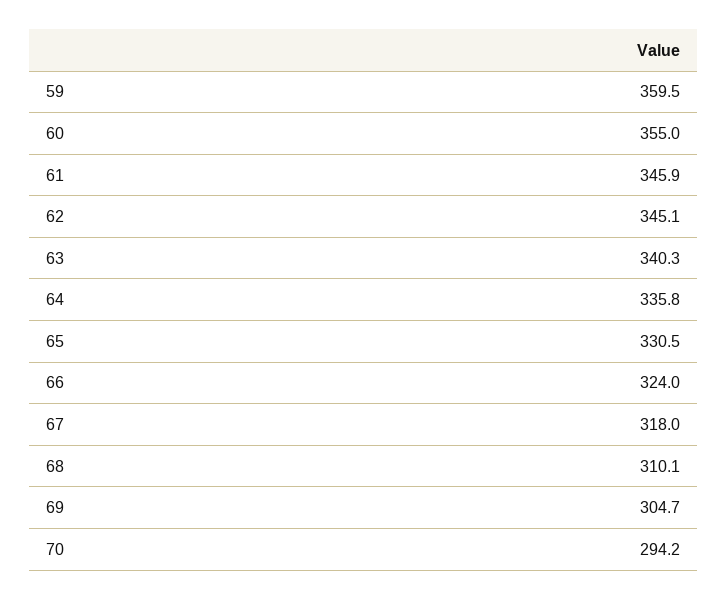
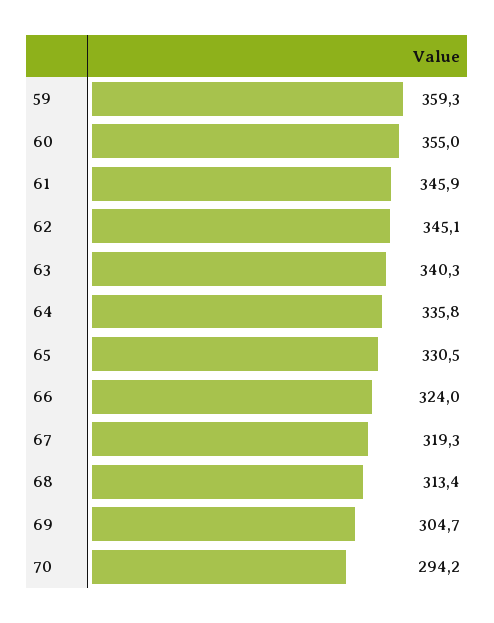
  {
-   "59": 359.5,
+   "59": 359.3,
    "60": 355,
    "61": 345.9,
    "62": 345.1,
    "63": 340.3,
    "64": 335.8,
    "65": 330.5,
    "66": 324,
-   "67": 318,
+   "67": 319.3,
-   "68": 310.1,
+   "68": 313.4,
    "69": 304.7,
    "70": 294.2
  }

